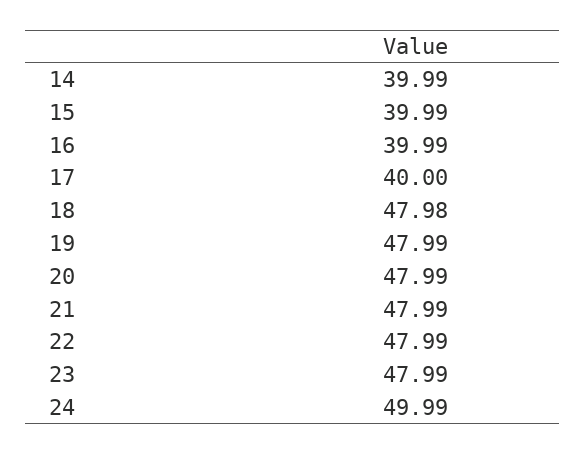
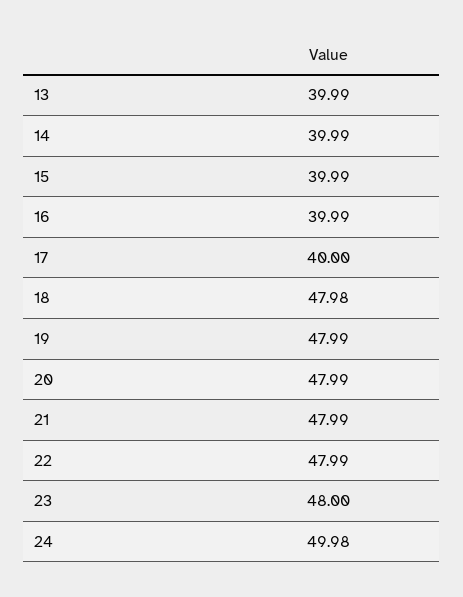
  {
    "14": 39.99,
    "15": 39.99,
    "16": 39.99,
    "17": 40,
    "18": 47.98,
    "19": 47.99,
    "20": 47.99,
    "21": 47.99,
    "22": 47.99,
-   "23": 47.99,
+   "23": 48,
-   "24": 49.99
+   "24": 49.98,
+   "13": 39.99
  }

